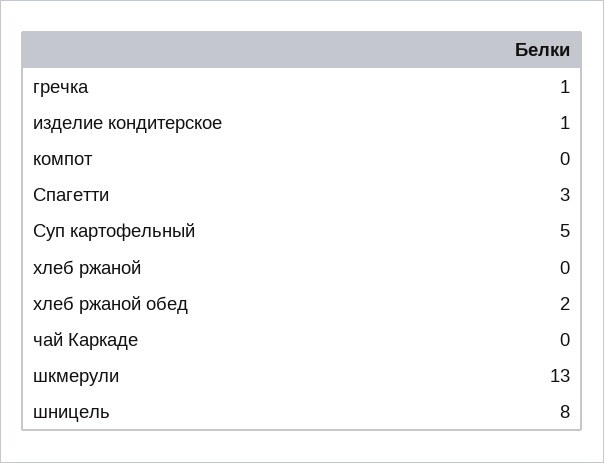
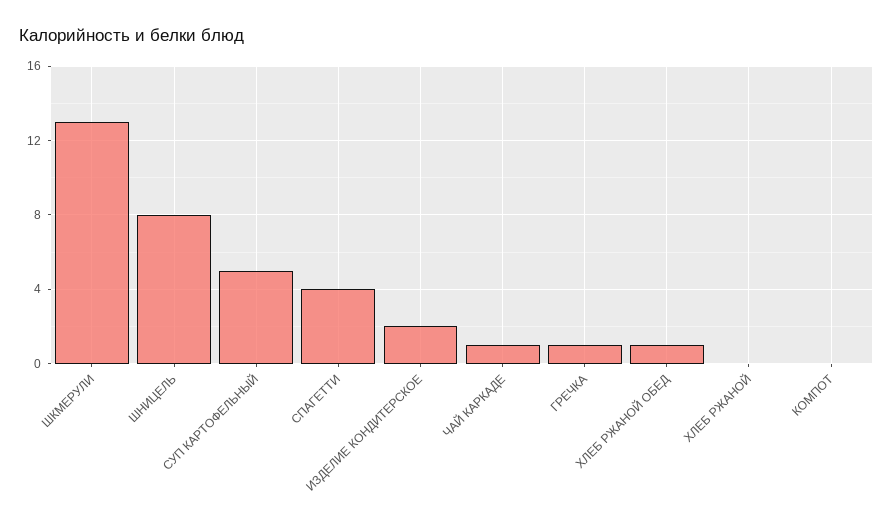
  {
    "гречка": 1,
-   "изделие кондитерское": 1,
+   "изделие кондитерское": 2,
    "компот": 0,
-   "Спагетти": 3,
+   "Спагетти": 4,
    "Суп картофельный": 5,
    "хлеб ржаной": 0,
-   "хлеб ржаной обед": 2,
+   "хлеб ржаной обед": 1,
-   "чай Каркаде": 0,
+   "чай Каркаде": 1,
    "шкмерули": 13,
    "шницель": 8
  }

